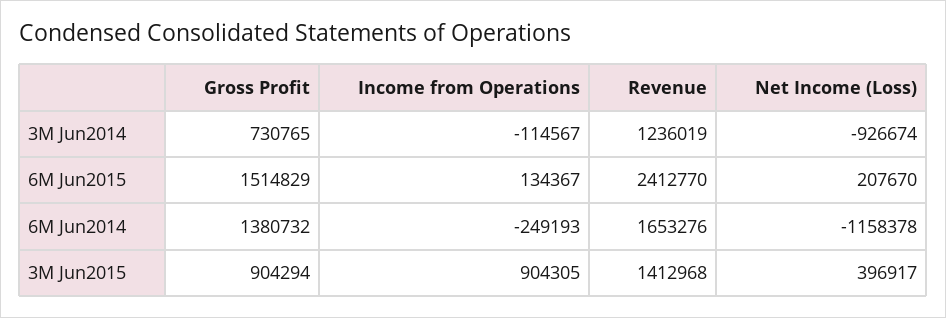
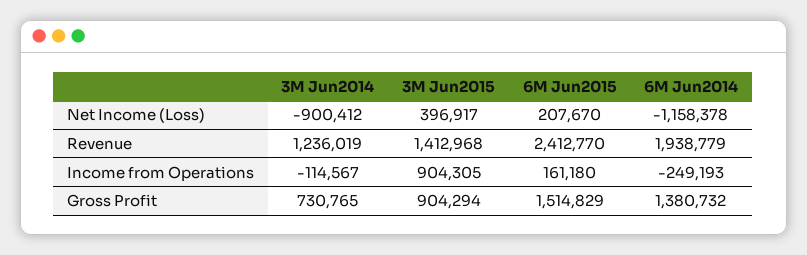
  {
    "Gross Profit": {
      "3M Jun2014": 730765,
      "6M Jun2015": 1514829,
      "6M Jun2014": 1380732,
      "3M Jun2015": 904294
    },
    "Income from Operations": {
      "3M Jun2014": -114567,
-     "6M Jun2015": 134367,
+     "6M Jun2015": 161180,
      "6M Jun2014": -249193,
      "3M Jun2015": 904305
    },
    "Revenue": {
      "3M Jun2014": 1236019,
      "6M Jun2015": 2412770,
-     "6M Jun2014": 1653276,
+     "6M Jun2014": 1938779,
      "3M Jun2015": 1412968
    },
    "Net Income (Loss)": {
-     "3M Jun2014": -926674,
+     "3M Jun2014": -900412,
      "6M Jun2015": 207670,
      "6M Jun2014": -1158378,
      "3M Jun2015": 396917
    }
  }

